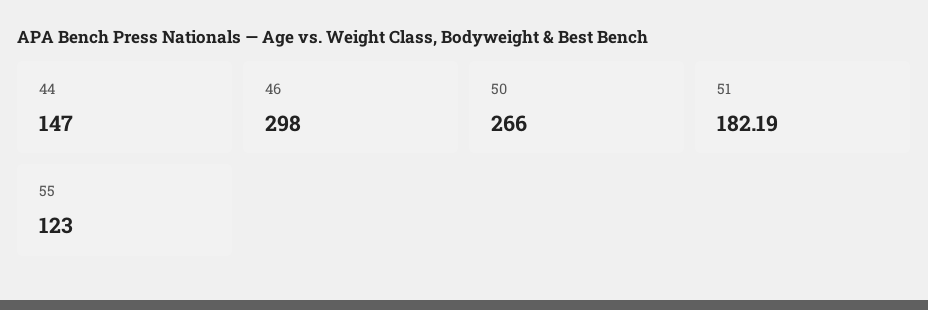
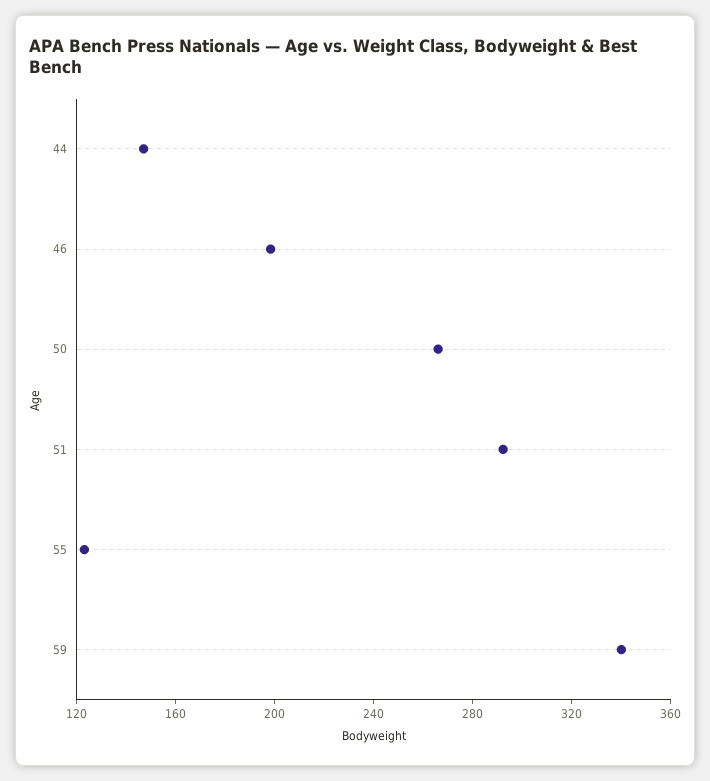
  {
    "44": 147,
-   "46": 298,
+   "46": 200,
    "50": 266,
-   "51": 182.19,
+   "51": 290,
-   "55": 123
+   "55": 123,
+   "59": 340
  }

